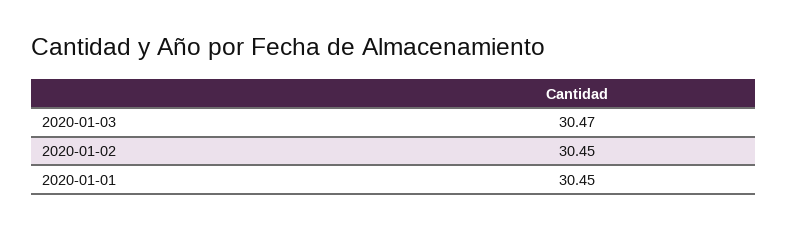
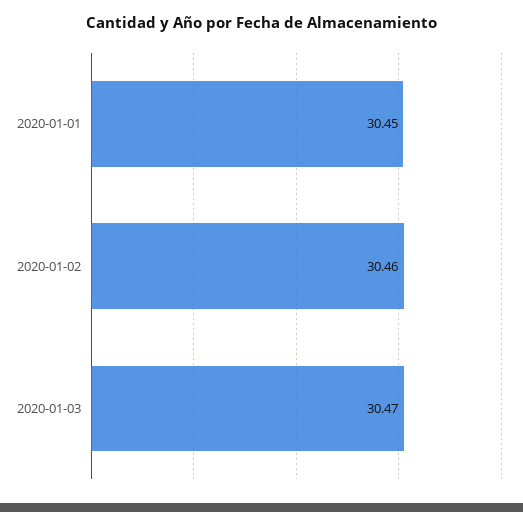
  {
    "2020-01-03": 30.47,
-   "2020-01-02": 30.45,
+   "2020-01-02": 30.46,
    "2020-01-01": 30.45
  }

